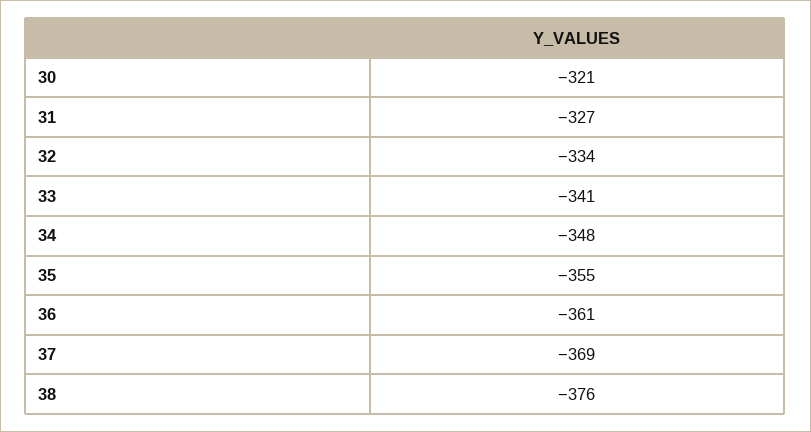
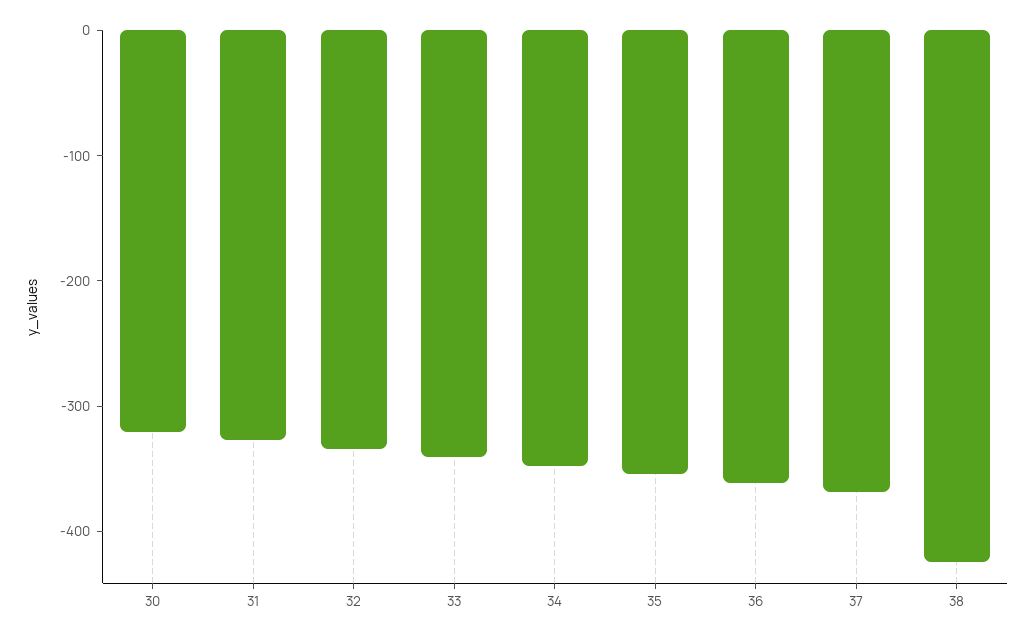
  {
    "30": -321,
    "31": -327,
    "32": -334,
    "33": -341,
    "34": -348,
    "35": -355,
    "36": -361,
    "37": -369,
-   "38": -376
+   "38": -420
  }

